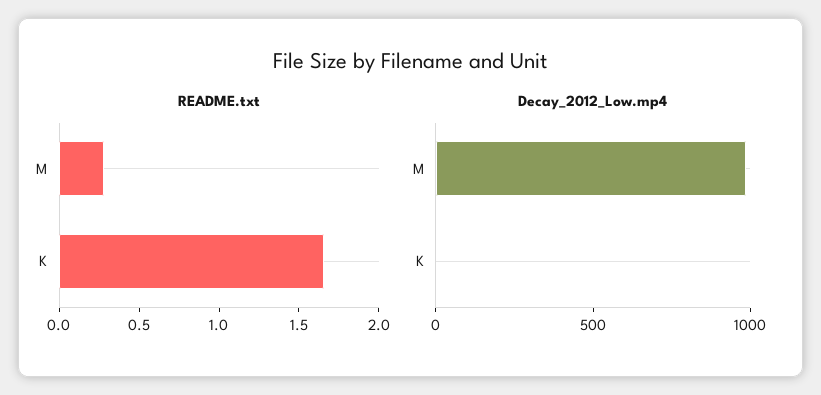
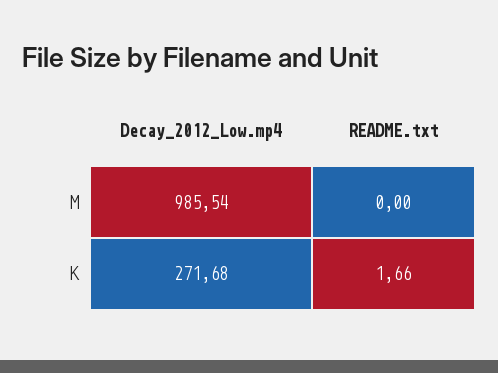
  {
    "README.txt": {
-     "M": 0.3,
+     "M": 0,
      "K": 1.66
    },
    "Decay_2012_Low.mp4": {
      "M": 985.54,
-     "K": 0
+     "K": 271.68
    }
  }

